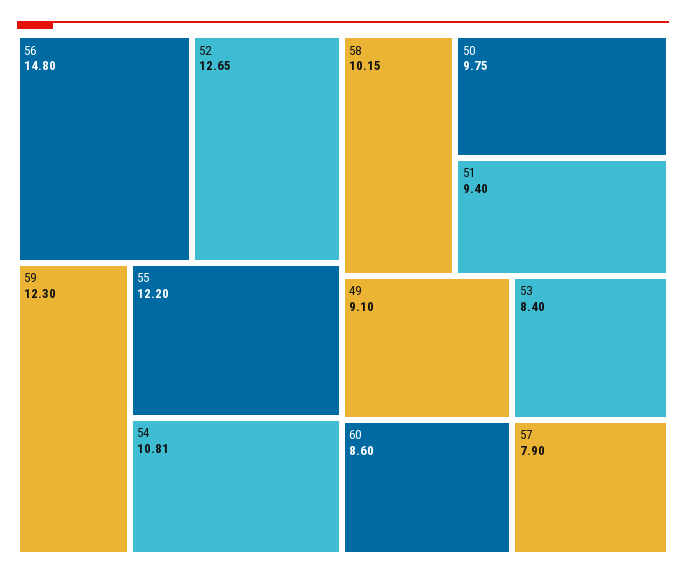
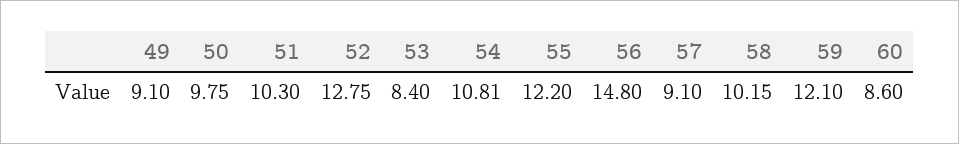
  {
    "56": 14.8,
-   "52": 12.65,
+   "52": 12.75,
-   "59": 12.3,
+   "59": 12.1,
    "55": 12.2,
    "54": 10.81,
    "58": 10.15,
    "50": 9.75,
-   "51": 9.4,
+   "51": 10.3,
    "49": 9.1,
    "60": 8.6,
    "53": 8.4,
-   "57": 7.9
+   "57": 9.1
  }

